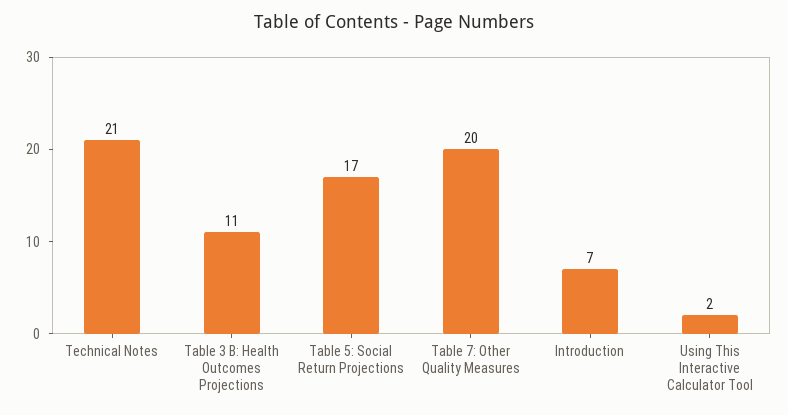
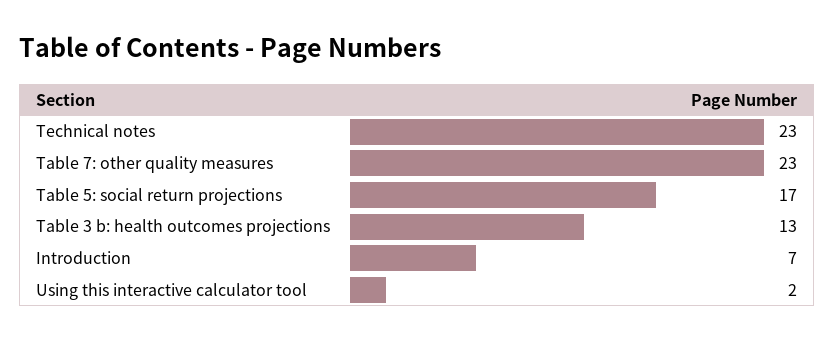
  {
-   "Technical Notes": 21,
+   "Technical Notes": 23,
-   "Table 3 B: Health Outcomes Projections": 11,
+   "Table 3 B: Health Outcomes Projections": 13,
    "Table 5: Social Return Projections": 17,
-   "Table 7: Other Quality Measures": 20,
+   "Table 7: Other Quality Measures": 23,
    "Introduction": 7,
    "Using This Interactive Calculator Tool": 2
  }

